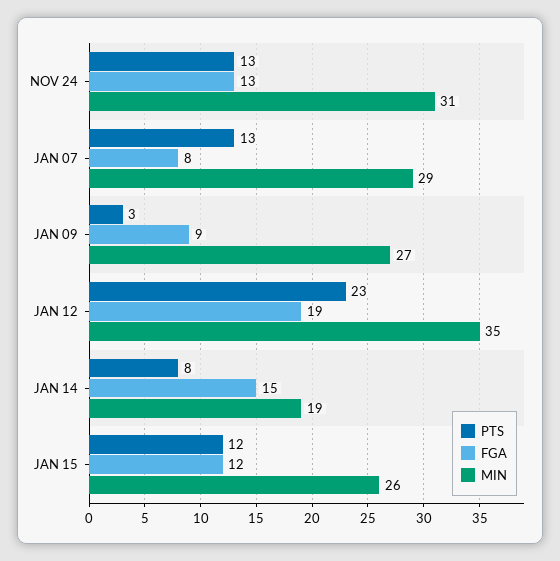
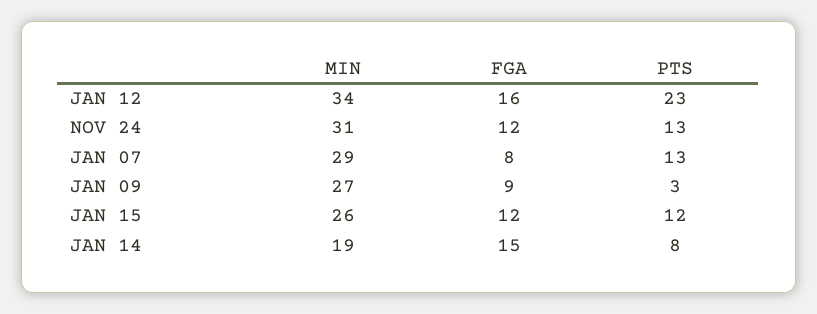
  {
    "PTS": {
      "NOV 24": 13,
      "JAN 07": 13,
      "JAN 09": 3,
      "JAN 12": 23,
      "JAN 14": 8,
      "JAN 15": 12
    },
    "FGA": {
-     "NOV 24": 13,
+     "NOV 24": 12,
      "JAN 07": 8,
      "JAN 09": 9,
-     "JAN 12": 19,
+     "JAN 12": 16,
      "JAN 14": 15,
      "JAN 15": 12
    },
    "MIN": {
      "NOV 24": 31,
      "JAN 07": 29,
      "JAN 09": 27,
-     "JAN 12": 35,
+     "JAN 12": 34,
      "JAN 14": 19,
      "JAN 15": 26
    }
  }

